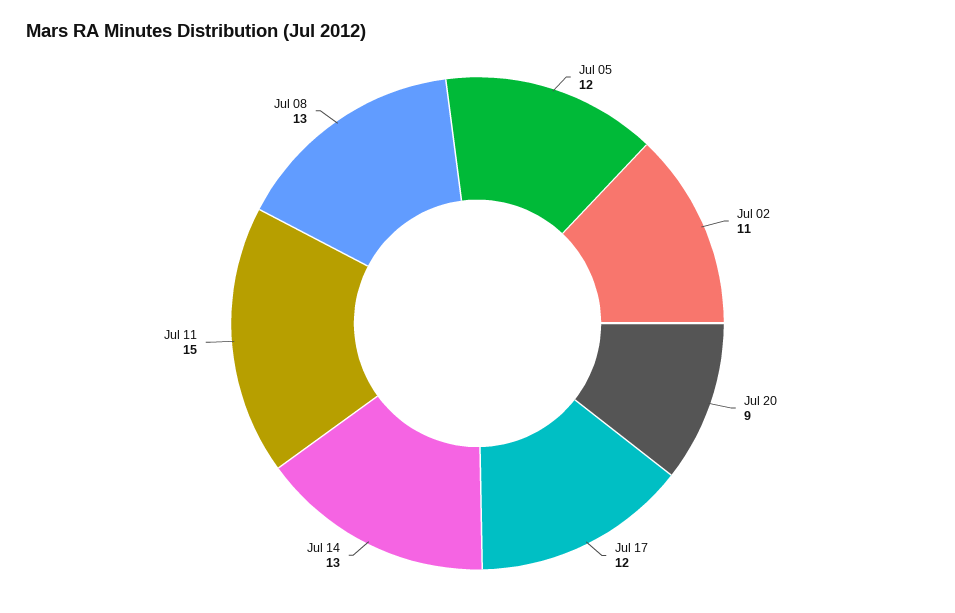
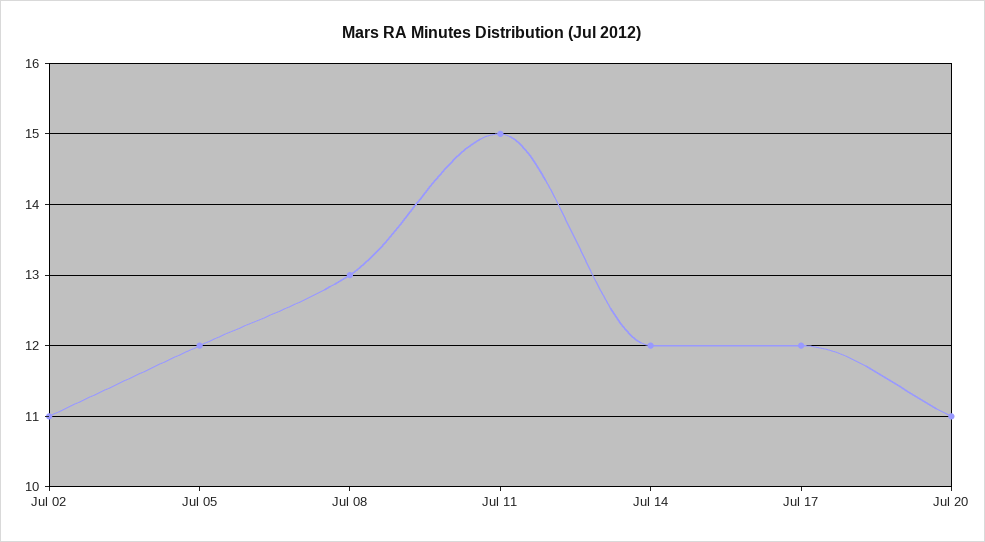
  {
    "Jul 05": 12,
    "Jul 02": 11,
-   "Jul 20": 9,
+   "Jul 20": 11,
    "Jul 17": 12,
-   "Jul 14": 13,
+   "Jul 14": 12,
    "Jul 11": 15,
    "Jul 08": 13
  }

